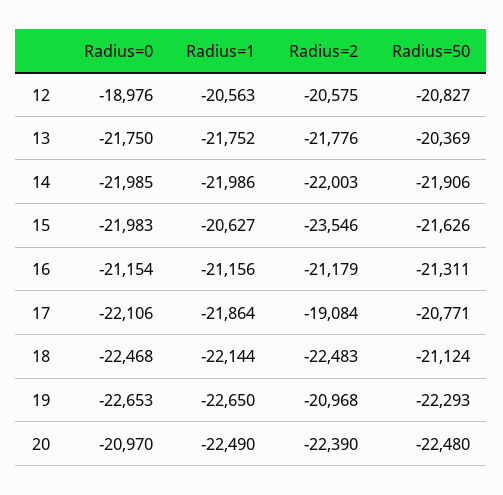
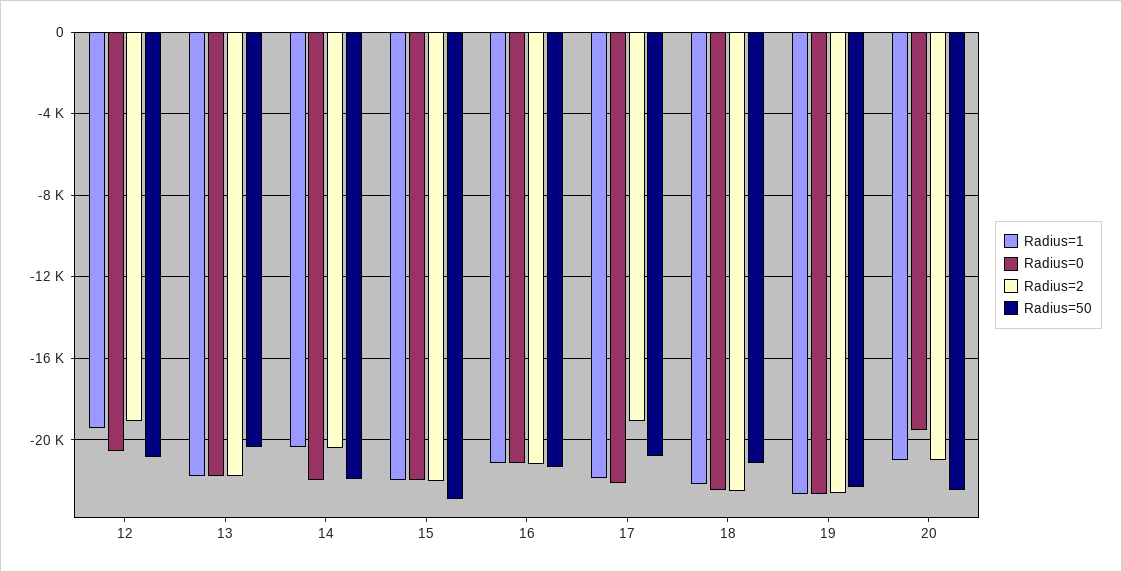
  {
    "Radius=0": {
-     "12": -18976,
+     "12": -20500,
      "13": -21750,
      "14": -21985,
      "15": -21983,
      "16": -21154,
      "17": -22106,
      "18": -22468,
      "19": -22653,
-     "20": -20970
+     "20": -19500
    },
    "Radius=1": {
-     "12": -20563,
+     "12": -19500,
      "13": -21752,
-     "14": -21986,
+     "14": -20500,
-     "15": -20627,
+     "15": -22000,
      "16": -21156,
      "17": -21864,
      "18": -22144,
      "19": -22650,
-     "20": -22490
+     "20": -21000
    },
    "Radius=2": {
-     "12": -20575,
+     "12": -19000,
      "13": -21776,
-     "14": -22003,
+     "14": -20500,
-     "15": -23546,
+     "15": -22000,
      "16": -21179,
      "17": -19084,
      "18": -22483,
-     "19": -20968,
+     "19": -22500,
-     "20": -22390
+     "20": -21000
    },
    "Radius=50": {
      "12": -20827,
      "13": -20369,
      "14": -21906,
-     "15": -21626,
+     "15": -23000,
      "16": -21311,
      "17": -20771,
      "18": -21124,
      "19": -22293,
      "20": -22480
    }
  }

